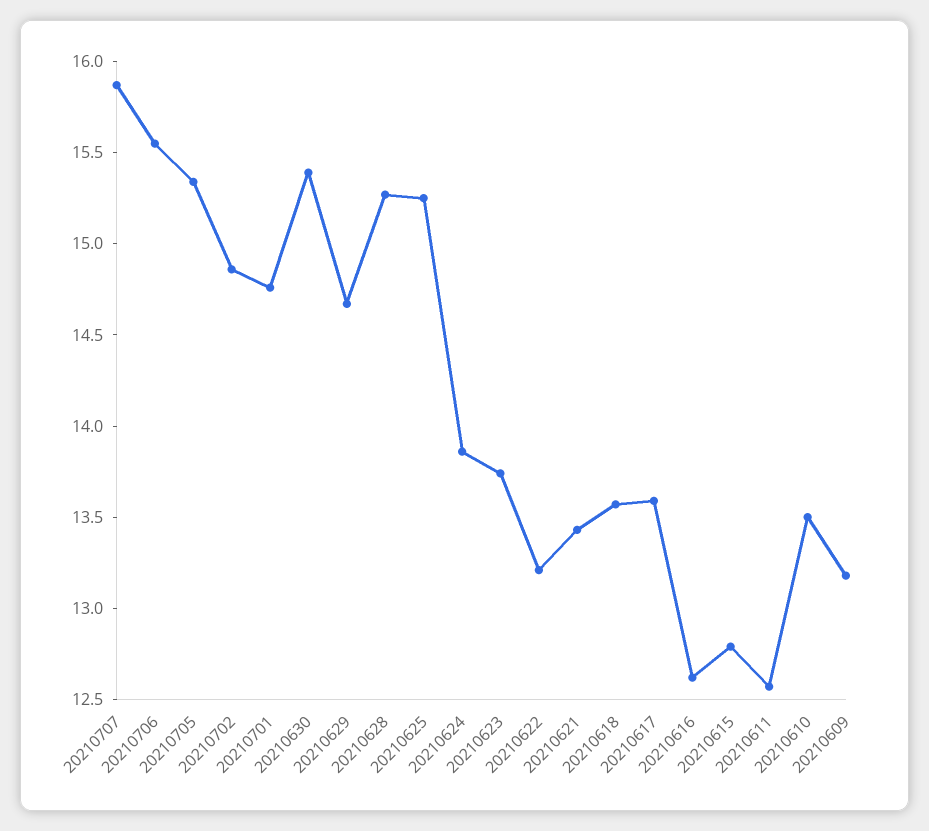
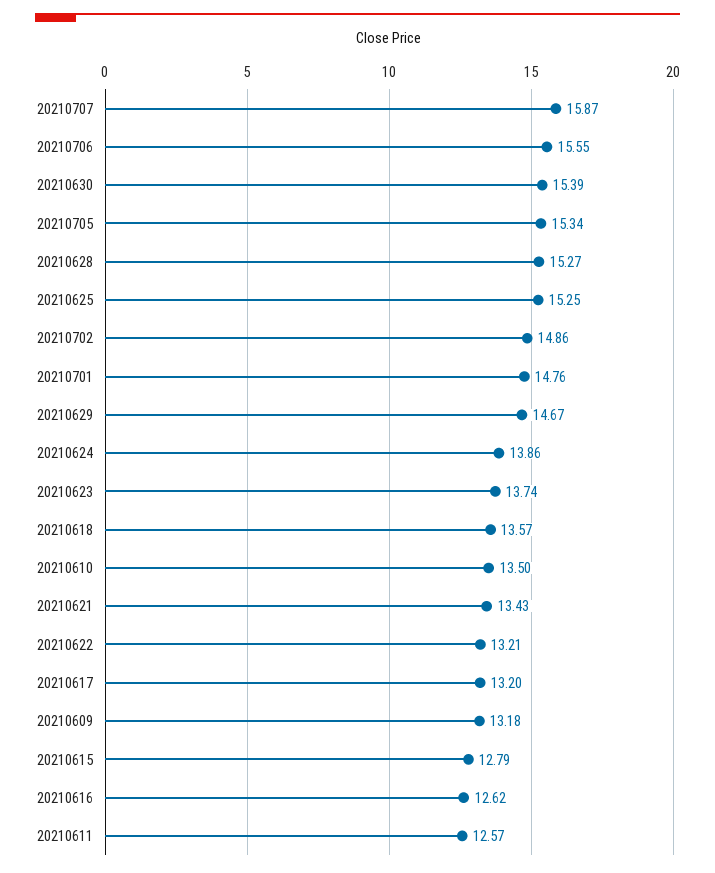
  {
    "20210707": 15.87,
    "20210706": 15.55,
    "20210705": 15.34,
    "20210702": 14.86,
    "20210701": 14.76,
    "20210630": 15.39,
    "20210629": 14.67,
    "20210628": 15.27,
    "20210625": 15.25,
    "20210624": 13.86,
    "20210623": 13.74,
    "20210622": 13.21,
    "20210621": 13.43,
    "20210618": 13.57,
-   "20210617": 13.6,
+   "20210617": 13.2,
    "20210616": 12.62,
    "20210615": 12.79,
    "20210611": 12.57,
    "20210610": 13.5,
    "20210609": 13.18
  }

